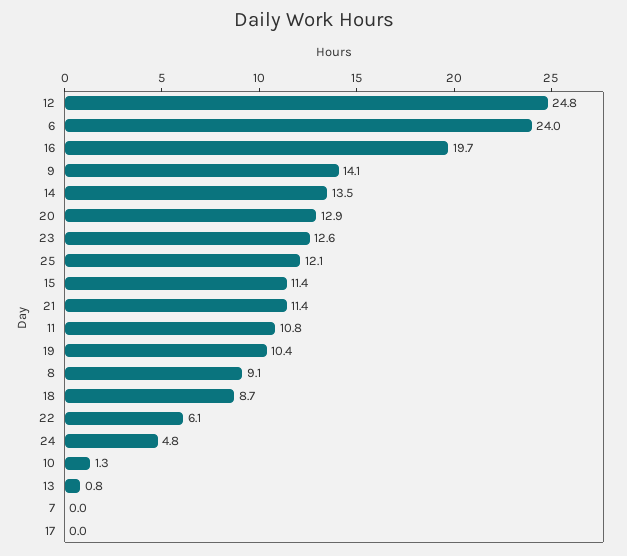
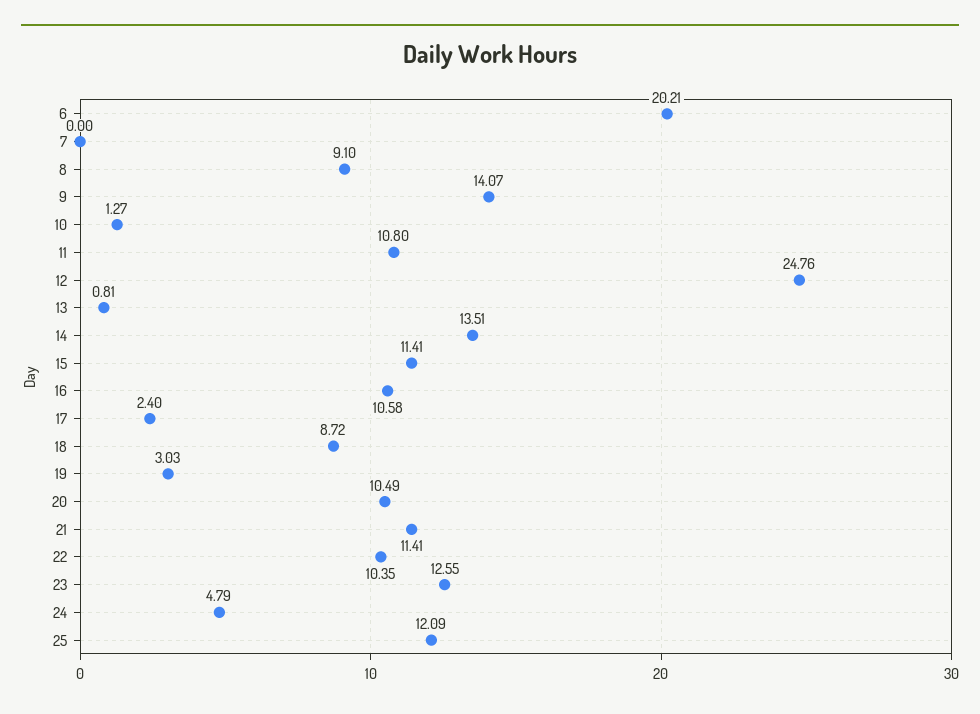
  {
    "12": 24.76,
-   "6": 24,
+   "6": 20.21,
-   "16": 19.7,
+   "16": 10.58,
    "9": 14.07,
    "14": 13.51,
-   "20": 12.9,
+   "20": 10.49,
    "23": 12.55,
    "25": 12.09,
    "15": 11.41,
    "21": 11.41,
    "11": 10.8,
-   "19": 10.4,
+   "19": 3.03,
    "8": 9.1,
    "18": 8.72,
-   "22": 6.1,
+   "22": 10.35,
    "24": 4.79,
    "10": 1.27,
    "13": 0.81,
    "7": 0,
-   "17": 0
+   "17": 2.4
  }

